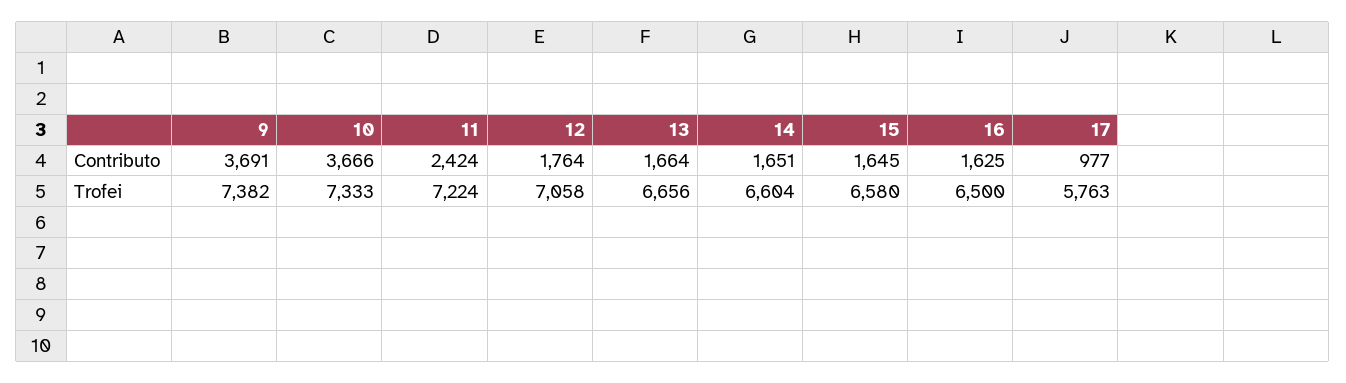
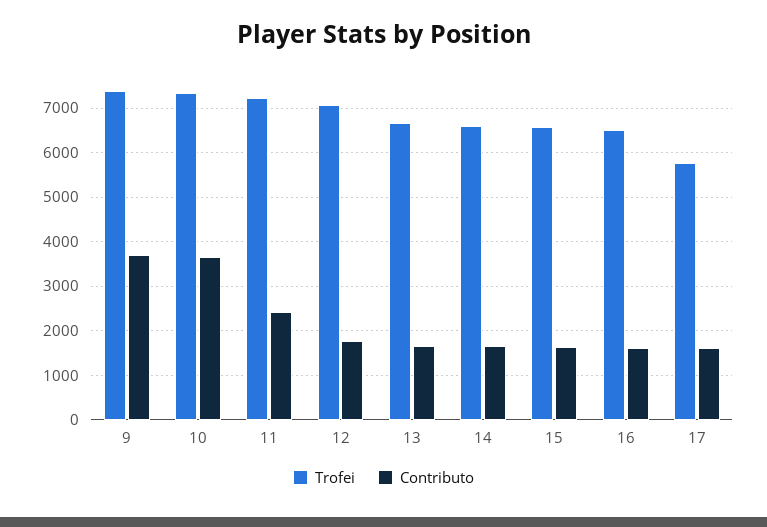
  {
    "Contributo": {
      "9": 3691,
      "10": 3666,
      "11": 2424,
      "12": 1764,
      "13": 1664,
      "14": 1651,
      "15": 1645,
      "16": 1625,
-     "17": 977
+     "17": 1600
    },
    "Trofei": {
      "9": 7382,
      "10": 7333,
      "11": 7224,
      "12": 7058,
      "13": 6656,
      "14": 6604,
      "15": 6580,
      "16": 6500,
      "17": 5763
    }
  }

